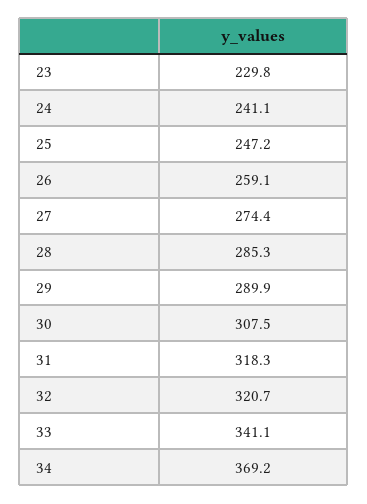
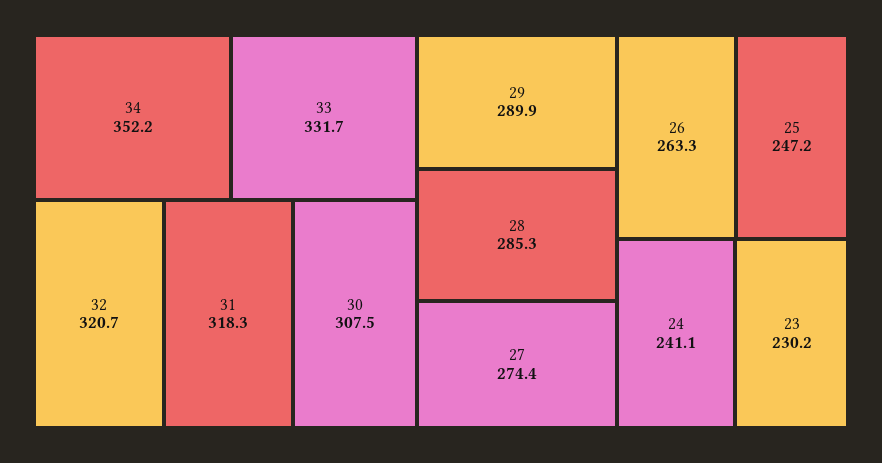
  {
-   "23": 229.8,
+   "23": 230.2,
    "24": 241.1,
    "25": 247.2,
-   "26": 259.1,
+   "26": 263.3,
    "27": 274.4,
    "28": 285.3,
    "29": 289.9,
    "30": 307.5,
    "31": 318.3,
    "32": 320.7,
-   "33": 341.1,
+   "33": 331.7,
-   "34": 369.2
+   "34": 352.2
  }

